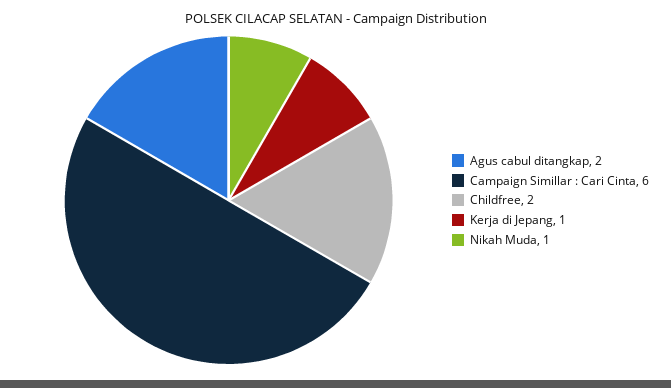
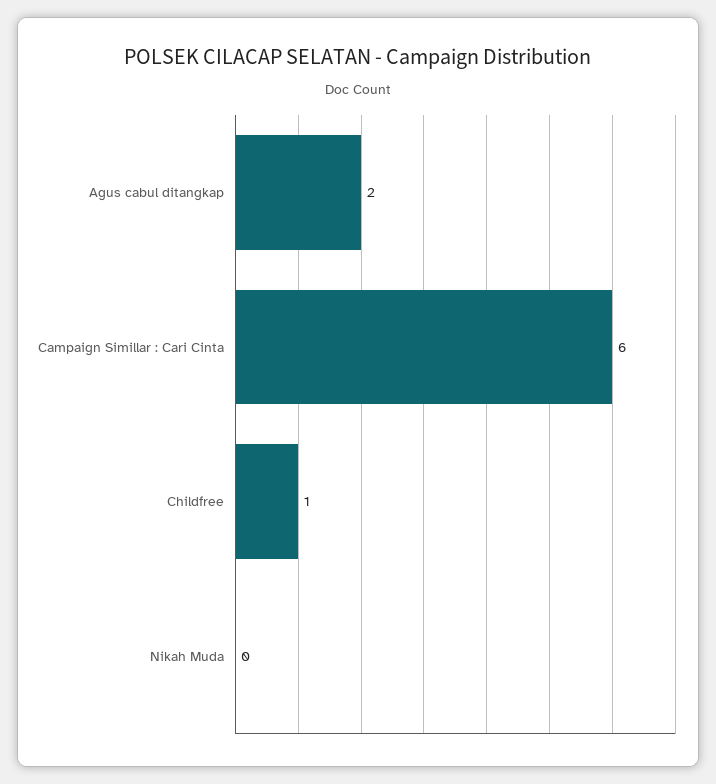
  {
    "Agus cabul ditangkap": 2,
    "Campaign Simillar : Cari Cinta": 6,
-   "Childfree": 2,
+   "Childfree": 1,
-   "Kerja di Jepang": 1,
-   "Nikah Muda": 1
+   "Nikah Muda": 0
  }

